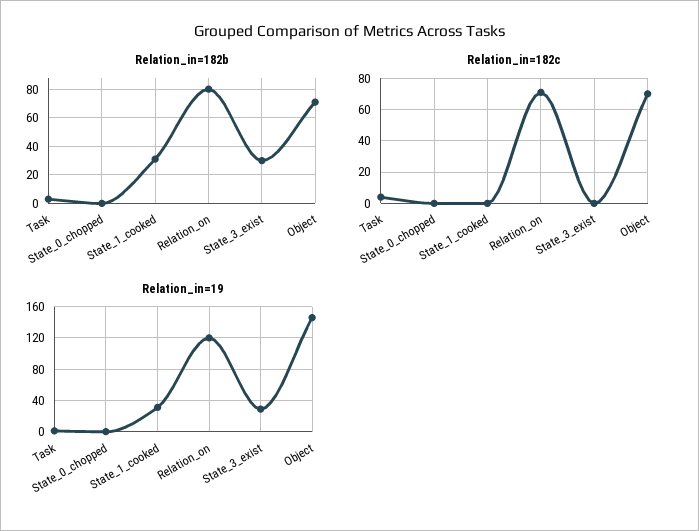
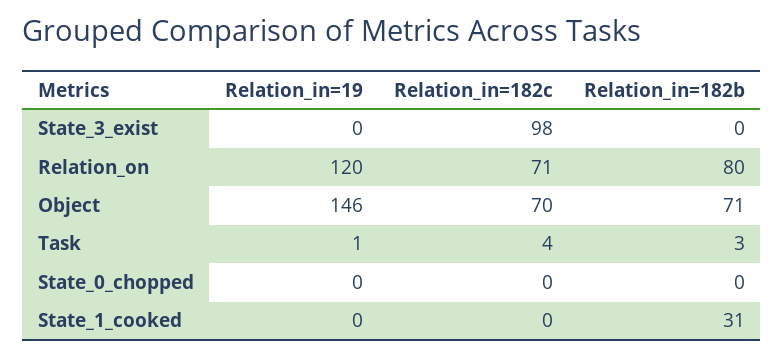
  {
    "Relation_in=182b": {
      "Task": 3,
      "State_0_chopped": 0,
      "State_1_cooked": 31,
      "Relation_on": 80,
-     "State_3_exist": 30,
+     "State_3_exist": 0,
      "Object": 71
    },
    "Relation_in=182c": {
      "Task": 4,
      "State_0_chopped": 0,
      "State_1_cooked": 0,
      "Relation_on": 71,
-     "State_3_exist": 0,
+     "State_3_exist": 98,
      "Object": 70
    },
    "Relation_in=19": {
      "Task": 1,
      "State_0_chopped": 0,
-     "State_1_cooked": 30,
+     "State_1_cooked": 0,
      "Relation_on": 120,
-     "State_3_exist": 30,
+     "State_3_exist": 0,
      "Object": 146
    }
  }

